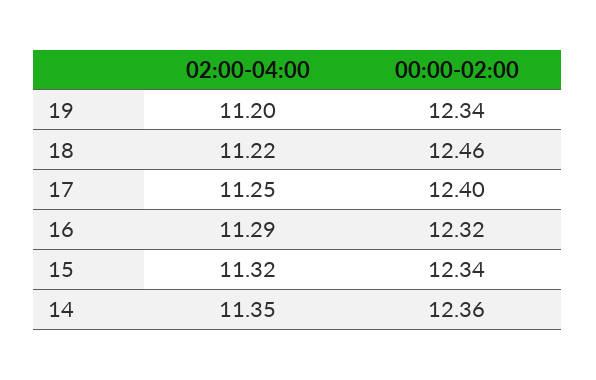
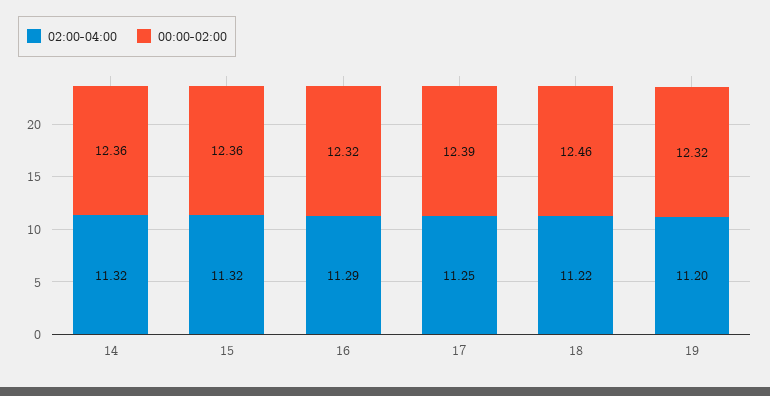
  {
    "02:00-04:00": {
      "19": 11.2,
      "18": 11.22,
      "17": 11.25,
      "16": 11.29,
      "15": 11.32,
-     "14": 11.35
+     "14": 11.32
    },
    "00:00-02:00": {
-     "19": 12.34,
+     "19": 12.32,
      "18": 12.46,
-     "17": 12.4,
+     "17": 12.39,
      "16": 12.32,
-     "15": 12.34,
+     "15": 12.36,
      "14": 12.36
    }
  }

